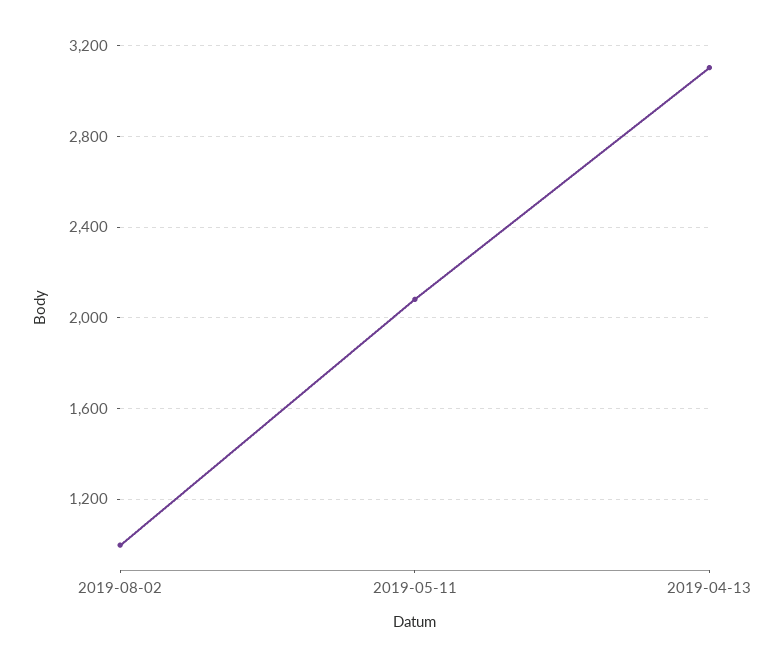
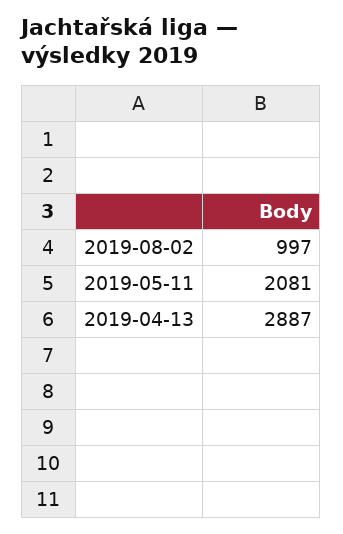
  {
    "2019-08-02": 997,
    "2019-05-11": 2081,
-   "2019-04-13": 3100
+   "2019-04-13": 2887
  }

